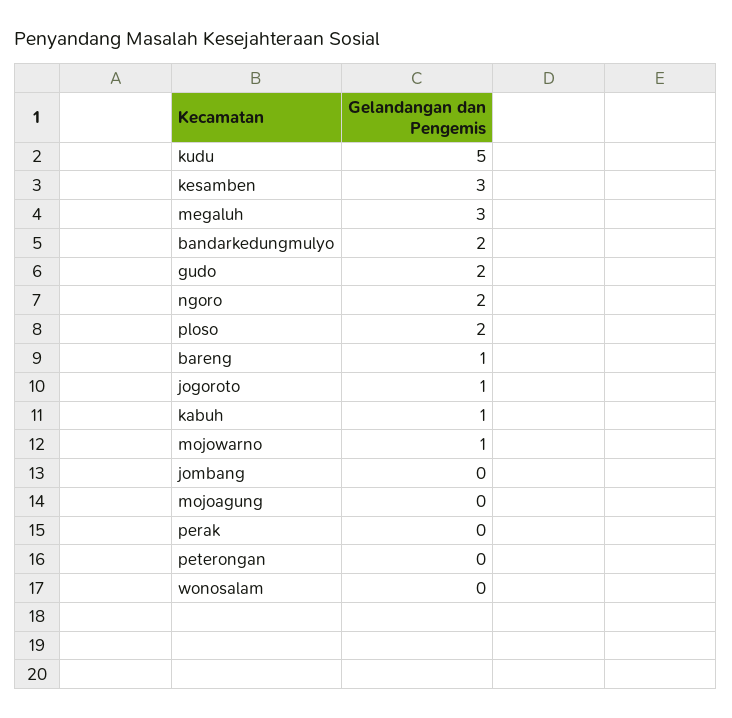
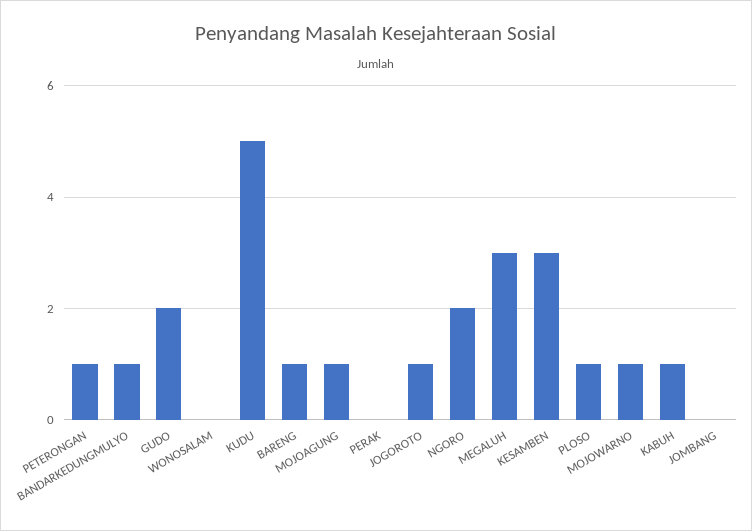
  {
    "kudu": 5,
    "kesamben": 3,
    "megaluh": 3,
-   "bandarkedungmulyo": 2,
+   "bandarkedungmulyo": 1,
    "gudo": 2,
    "ngoro": 2,
-   "ploso": 2,
+   "ploso": 1,
    "bareng": 1,
    "jogoroto": 1,
    "kabuh": 1,
    "mojowarno": 1,
    "jombang": 0,
-   "mojoagung": 0,
+   "mojoagung": 1,
    "perak": 0,
-   "peterongan": 0,
+   "peterongan": 1,
    "wonosalam": 0
  }

